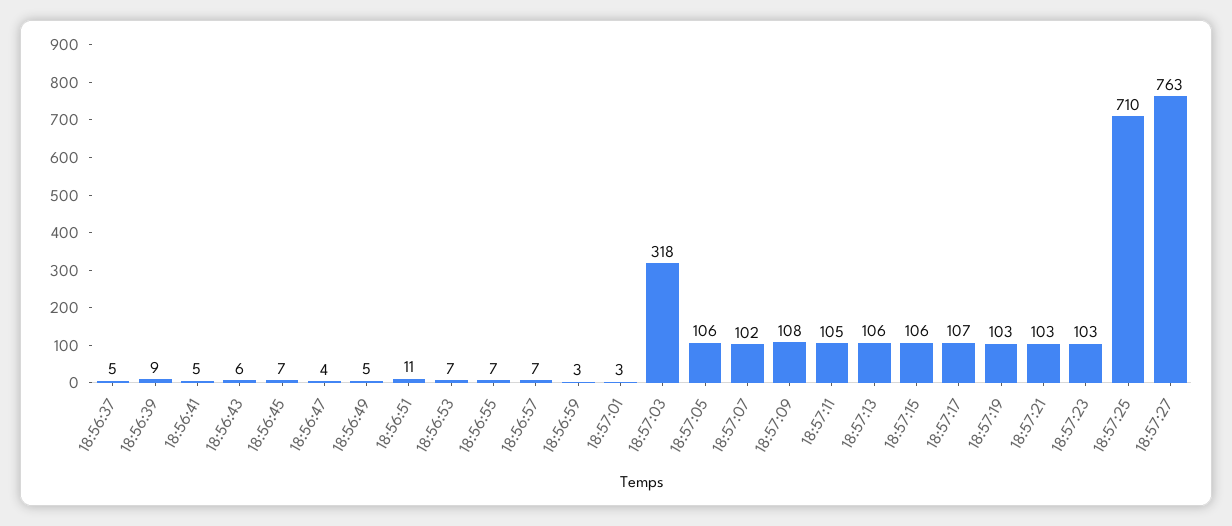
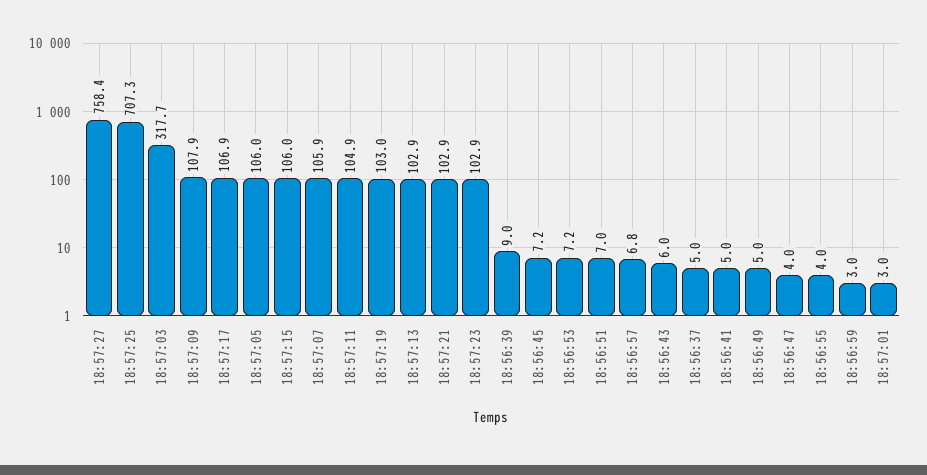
  {
    "18:56:37": 5,
    "18:56:39": 9,
    "18:56:41": 5,
    "18:56:43": 6,
    "18:56:45": 7.2,
    "18:56:47": 4,
    "18:56:49": 5,
-   "18:56:51": 11,
+   "18:56:51": 7,
    "18:56:53": 7.2,
-   "18:56:55": 7,
+   "18:56:55": 4,
    "18:56:57": 6.8,
    "18:56:59": 3,
    "18:57:01": 3,
    "18:57:03": 317.7,
    "18:57:05": 106,
-   "18:57:07": 102,
+   "18:57:07": 105.9,
    "18:57:09": 107.9,
    "18:57:11": 104.9,
-   "18:57:13": 106,
+   "18:57:13": 102.9,
    "18:57:15": 106,
    "18:57:17": 106.9,
    "18:57:19": 103,
    "18:57:21": 102.9,
    "18:57:23": 102.9,
-   "18:57:25": 710,
+   "18:57:25": 707.3,
-   "18:57:27": 763
+   "18:57:27": 758.4
  }

